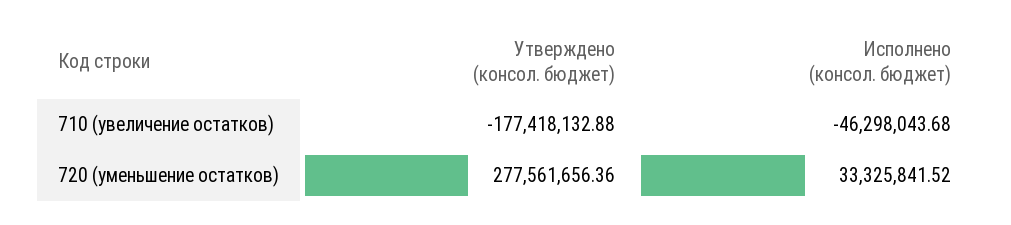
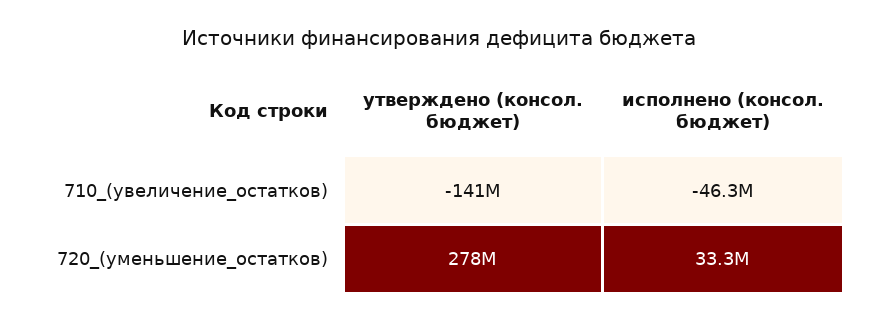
  {
    "Утверждено (консол. бюджет)": {
-     "710 (увеличение остатков)": -177418132.88,
+     "710 (увеличение остатков)": -141000000,
      "720 (уменьшение остатков)": 277561656.36
    },
    "Исполнено (консол. бюджет)": {
      "710 (увеличение остатков)": -46298043.68,
      "720 (уменьшение остатков)": 33325841.52
    }
  }

